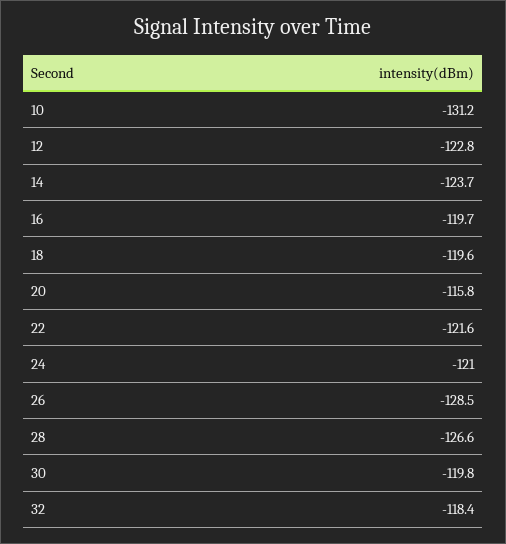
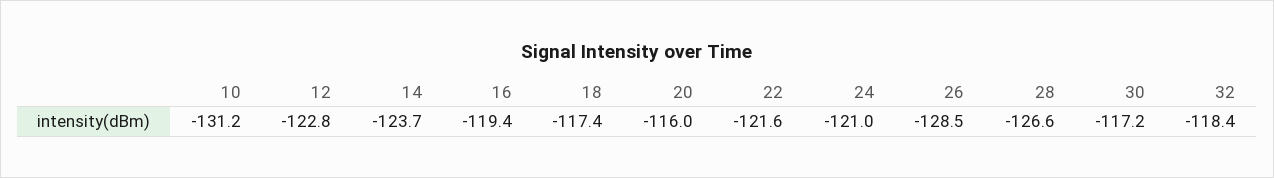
  {
    "10": -131.2,
    "12": -122.8,
    "14": -123.7,
-   "16": -119.7,
+   "16": -119.4,
-   "18": -119.6,
+   "18": -117.4,
-   "20": -115.8,
+   "20": -116,
    "22": -121.6,
    "24": -121,
    "26": -128.5,
    "28": -126.6,
-   "30": -119.8,
+   "30": -117.2,
    "32": -118.4
  }

